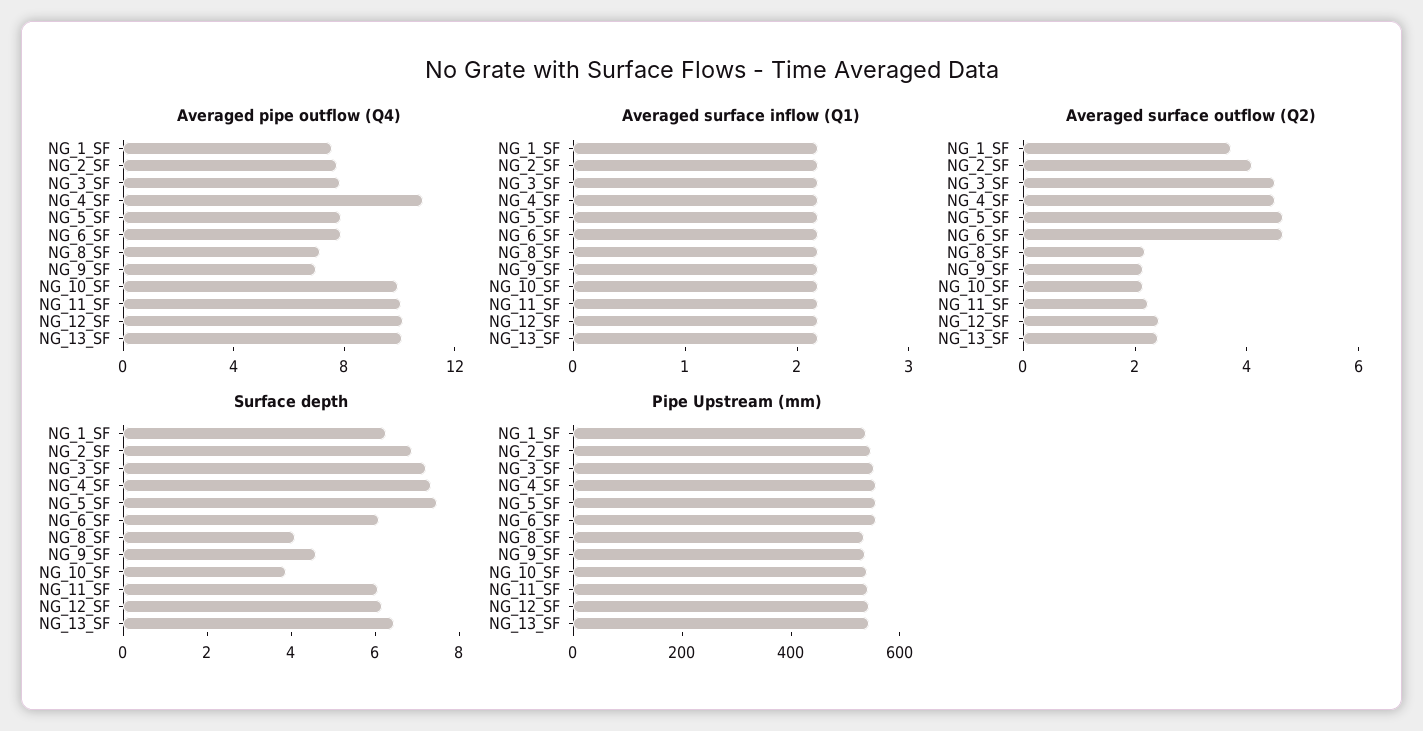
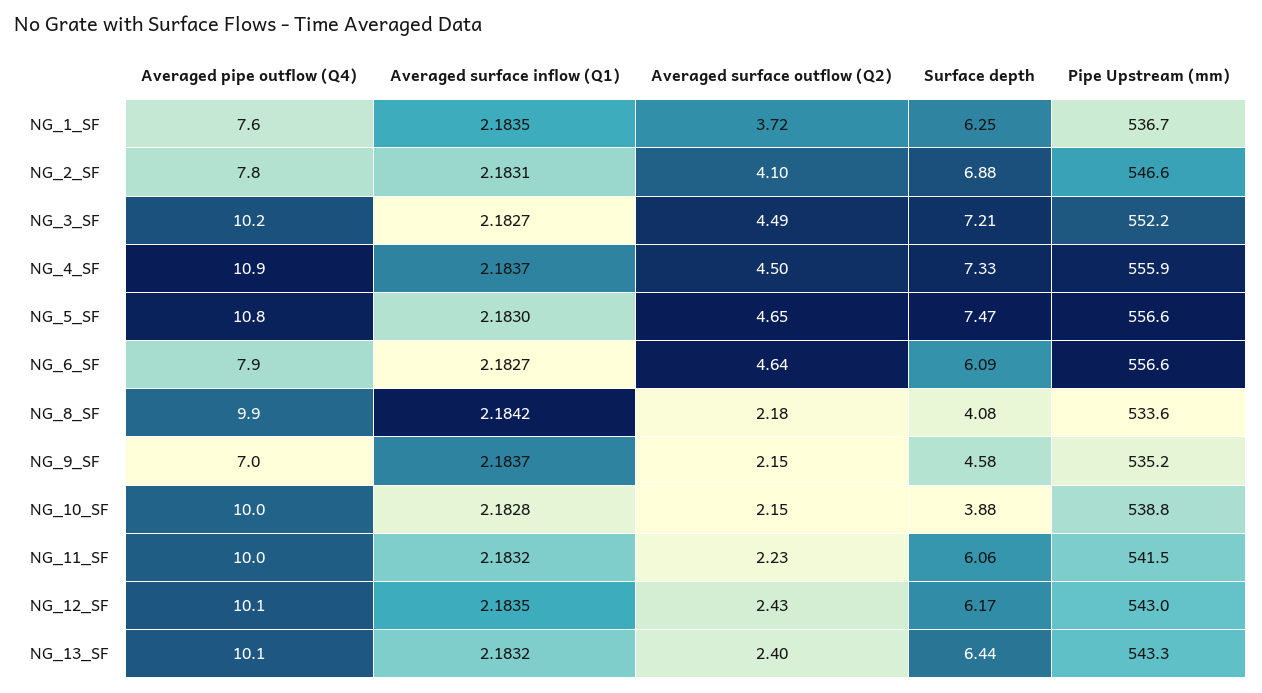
  {
    "Averaged pipe outflow (Q4)": {
      "NG_1_SF": 7.6,
      "NG_2_SF": 7.8,
-     "NG_3_SF": 8,
+     "NG_3_SF": 10.2,
      "NG_4_SF": 10.9,
-     "NG_5_SF": 8,
+     "NG_5_SF": 10.8,
      "NG_6_SF": 7.9,
-     "NG_8_SF": 7,
+     "NG_8_SF": 9.9,
      "NG_9_SF": 7,
      "NG_10_SF": 10,
      "NG_11_SF": 10,
      "NG_12_SF": 10.1,
      "NG_13_SF": 10.1
    },
    "Averaged surface inflow (Q1)": {
      "NG_1_SF": 2.1835,
      "NG_2_SF": 2.1831,
      "NG_3_SF": 2.1827,
      "NG_4_SF": 2.1837,
      "NG_5_SF": 2.183,
      "NG_6_SF": 2.1827,
      "NG_8_SF": 2.1842,
      "NG_9_SF": 2.1837,
      "NG_10_SF": 2.1828,
      "NG_11_SF": 2.1832,
      "NG_12_SF": 2.1835,
      "NG_13_SF": 2.1832
    },
    "Averaged surface outflow (Q2)": {
      "NG_1_SF": 3.72,
      "NG_2_SF": 4.1,
      "NG_3_SF": 4.49,
      "NG_4_SF": 4.5,
      "NG_5_SF": 4.65,
      "NG_6_SF": 4.64,
      "NG_8_SF": 2.18,
      "NG_9_SF": 2.15,
      "NG_10_SF": 2.15,
      "NG_11_SF": 2.23,
      "NG_12_SF": 2.43,
      "NG_13_SF": 2.4
    },
    "Surface depth": {
      "NG_1_SF": 6.25,
      "NG_2_SF": 6.88,
      "NG_3_SF": 7.21,
      "NG_4_SF": 7.33,
      "NG_5_SF": 7.47,
      "NG_6_SF": 6.09,
      "NG_8_SF": 4.08,
      "NG_9_SF": 4.58,
      "NG_10_SF": 3.88,
      "NG_11_SF": 6.06,
      "NG_12_SF": 6.17,
      "NG_13_SF": 6.44
    },
    "Pipe Upstream (mm)": {
      "NG_1_SF": 536.7,
      "NG_2_SF": 546.6,
      "NG_3_SF": 552.2,
      "NG_4_SF": 555.9,
      "NG_5_SF": 556.6,
      "NG_6_SF": 556.6,
      "NG_8_SF": 533.6,
      "NG_9_SF": 535.2,
      "NG_10_SF": 538.8,
      "NG_11_SF": 541.5,
      "NG_12_SF": 543,
      "NG_13_SF": 543.3
    }
  }

